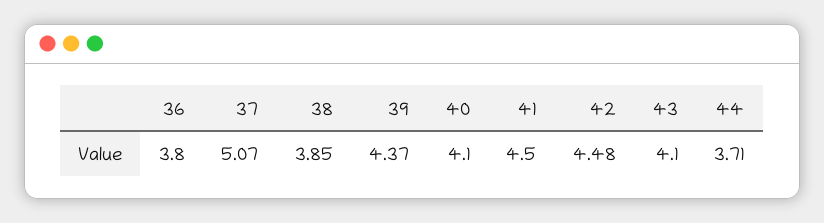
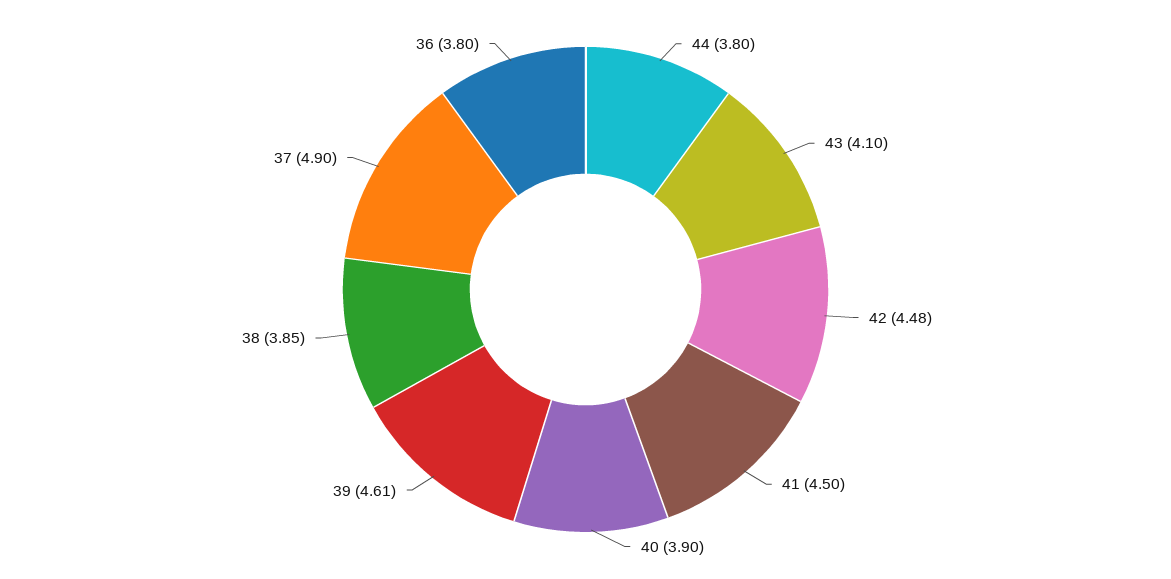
  {
    "36": 3.8,
-   "37": 5.07,
+   "37": 4.9,
    "38": 3.85,
-   "39": 4.37,
+   "39": 4.61,
-   "40": 4.1,
+   "40": 3.9,
    "41": 4.5,
    "42": 4.48,
    "43": 4.1,
-   "44": 3.71
+   "44": 3.8
  }

